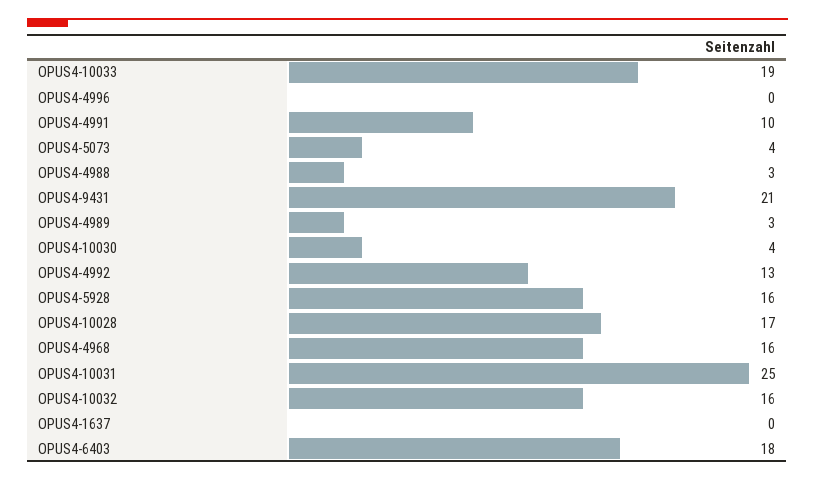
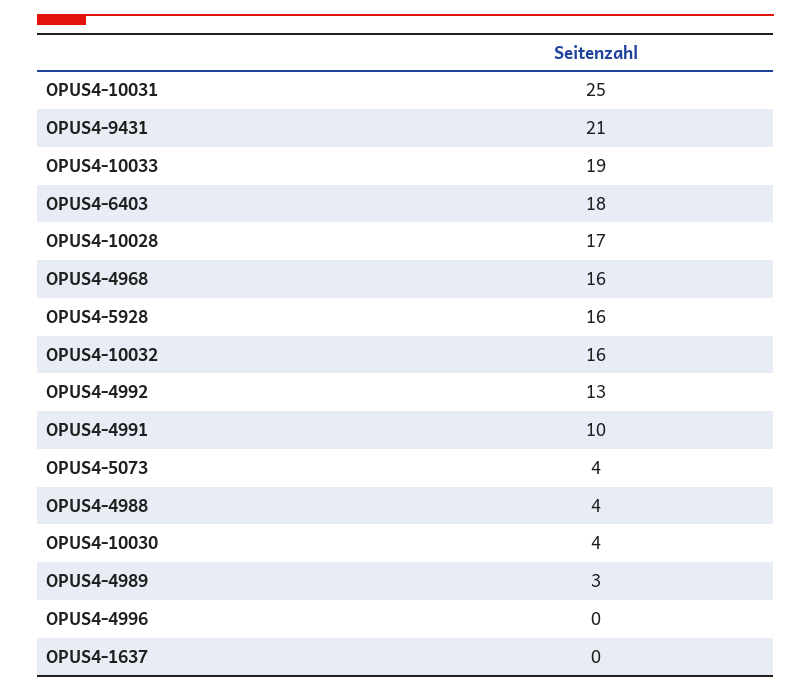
  {
    "OPUS4-10033": 19,
    "OPUS4-4996": 0,
    "OPUS4-4991": 10,
    "OPUS4-5073": 4,
-   "OPUS4-4988": 3,
+   "OPUS4-4988": 4,
    "OPUS4-9431": 21,
    "OPUS4-4989": 3,
    "OPUS4-10030": 4,
    "OPUS4-4992": 13,
    "OPUS4-5928": 16,
    "OPUS4-10028": 17,
    "OPUS4-4968": 16,
    "OPUS4-10031": 25,
    "OPUS4-10032": 16,
    "OPUS4-1637": 0,
    "OPUS4-6403": 18
  }

